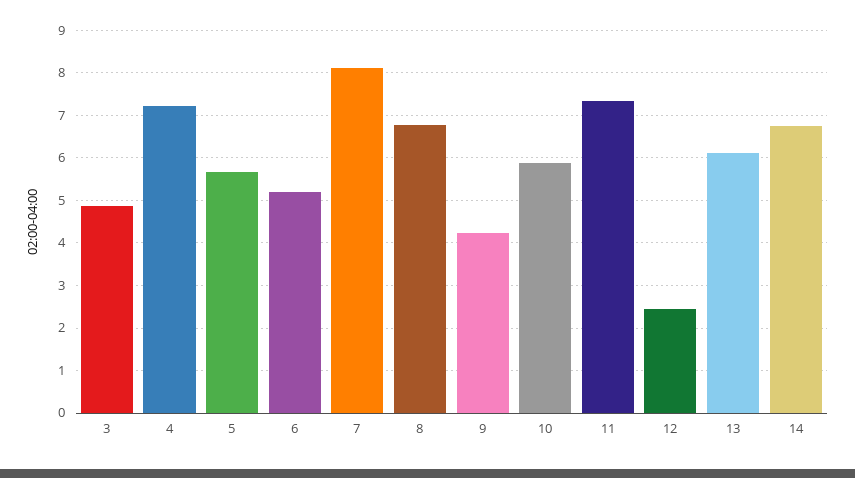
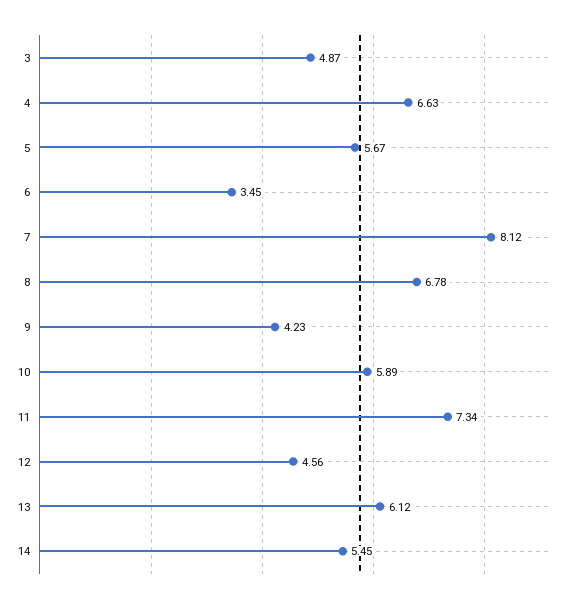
  {
    "3": 4.87,
-   "4": 7.2,
+   "4": 6.63,
    "5": 5.67,
-   "6": 5.2,
+   "6": 3.45,
    "7": 8.12,
    "8": 6.78,
    "9": 4.23,
    "10": 5.89,
    "11": 7.34,
-   "12": 2.4,
+   "12": 4.56,
    "13": 6.12,
-   "14": 6.8
+   "14": 5.45
  }

